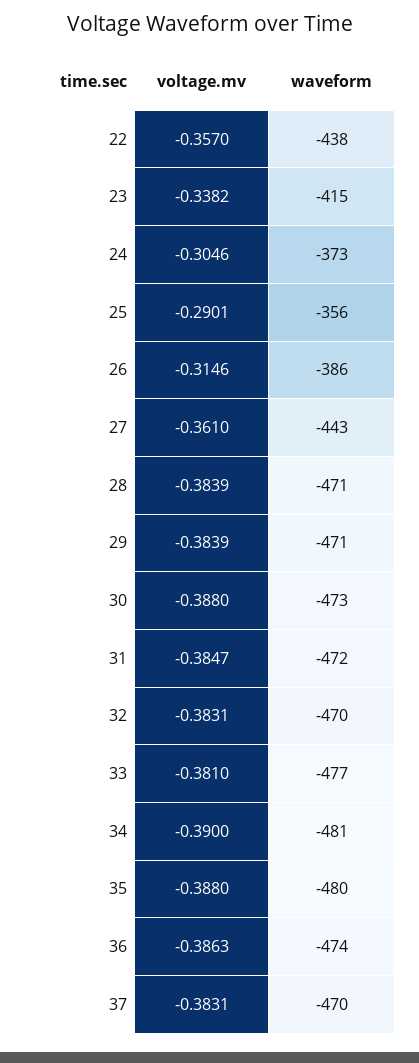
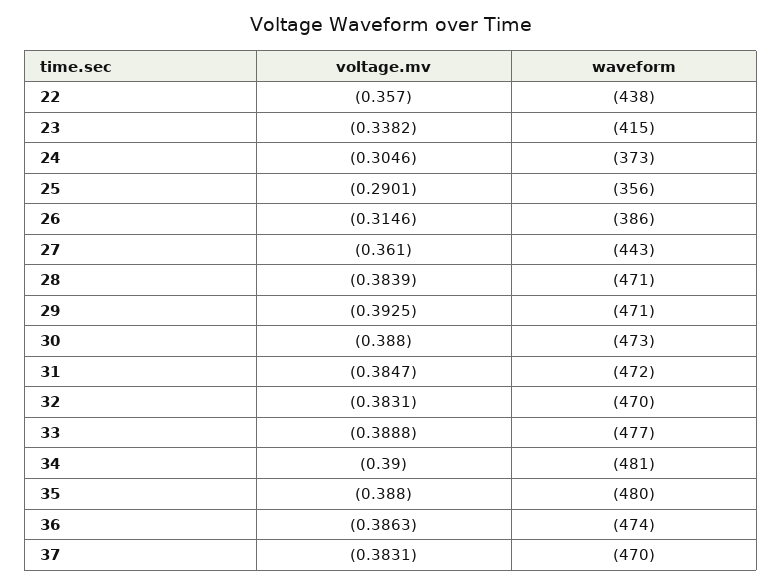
  {
    "voltage.mv": {
      "22": -0.357,
      "23": -0.3382,
      "24": -0.3046,
      "25": -0.2901,
      "26": -0.3146,
      "27": -0.361,
      "28": -0.3839,
-     "29": -0.3839,
+     "29": -0.3925,
      "30": -0.388,
      "31": -0.3847,
      "32": -0.3831,
-     "33": -0.381,
+     "33": -0.3888,
      "34": -0.39,
      "35": -0.388,
      "36": -0.3863,
      "37": -0.3831
    },
    "waveform": {
      "22": -438,
      "23": -415,
      "24": -373,
      "25": -356,
      "26": -386,
      "27": -443,
      "28": -471,
      "29": -471,
      "30": -473,
      "31": -472,
      "32": -470,
      "33": -477,
      "34": -481,
      "35": -480,
      "36": -474,
      "37": -470
    }
  }

